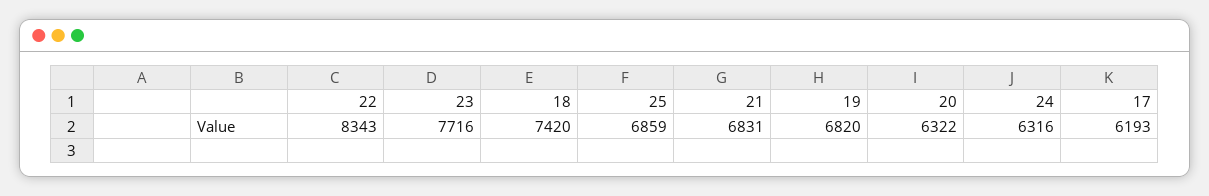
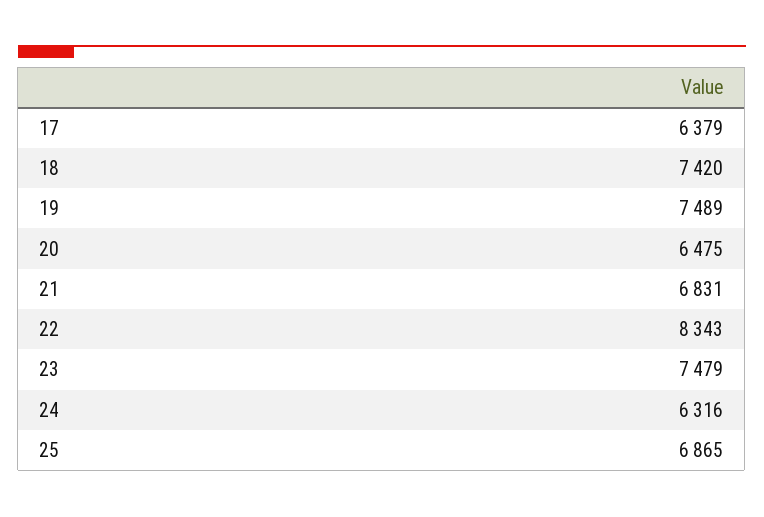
  {
    "22": 8343,
-   "23": 7716,
+   "23": 7479,
    "18": 7420,
-   "25": 6859,
+   "25": 6865,
    "21": 6831,
-   "19": 6820,
+   "19": 7489,
-   "20": 6322,
+   "20": 6475,
    "24": 6316,
-   "17": 6193
+   "17": 6379
  }

